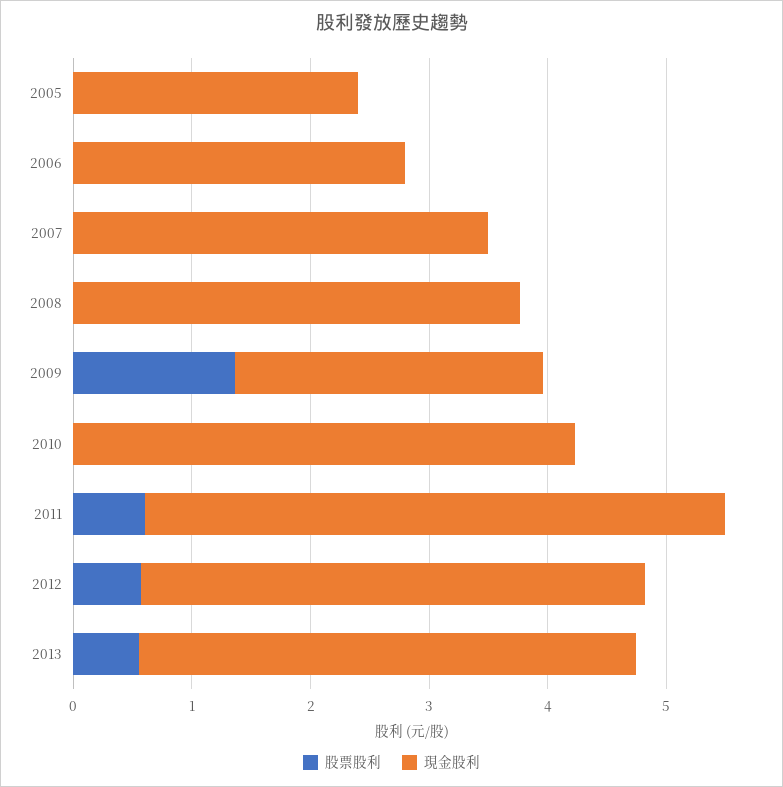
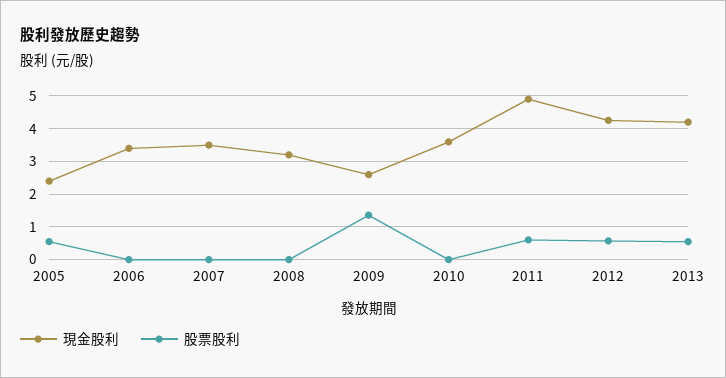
  {
    "股票股利": {
-     "2005": 0,
+     "2005": 0.6,
      "2006": 0,
      "2007": 0,
      "2008": 0,
      "2009": 1.4,
      "2010": 0,
      "2011": 0.6,
      "2012": 0.6,
      "2013": 0.6
    },
    "現金股利": {
      "2005": 2.4,
-     "2006": 2.8,
+     "2006": 3.4,
      "2007": 3.6,
-     "2008": 3.8,
+     "2008": 3.2,
      "2009": 2.6,
-     "2010": 4.2,
+     "2010": 3.6,
      "2011": 5,
      "2012": 4.2,
      "2013": 4.2
    }
  }

